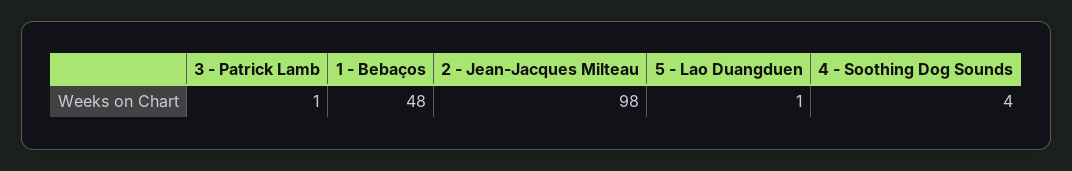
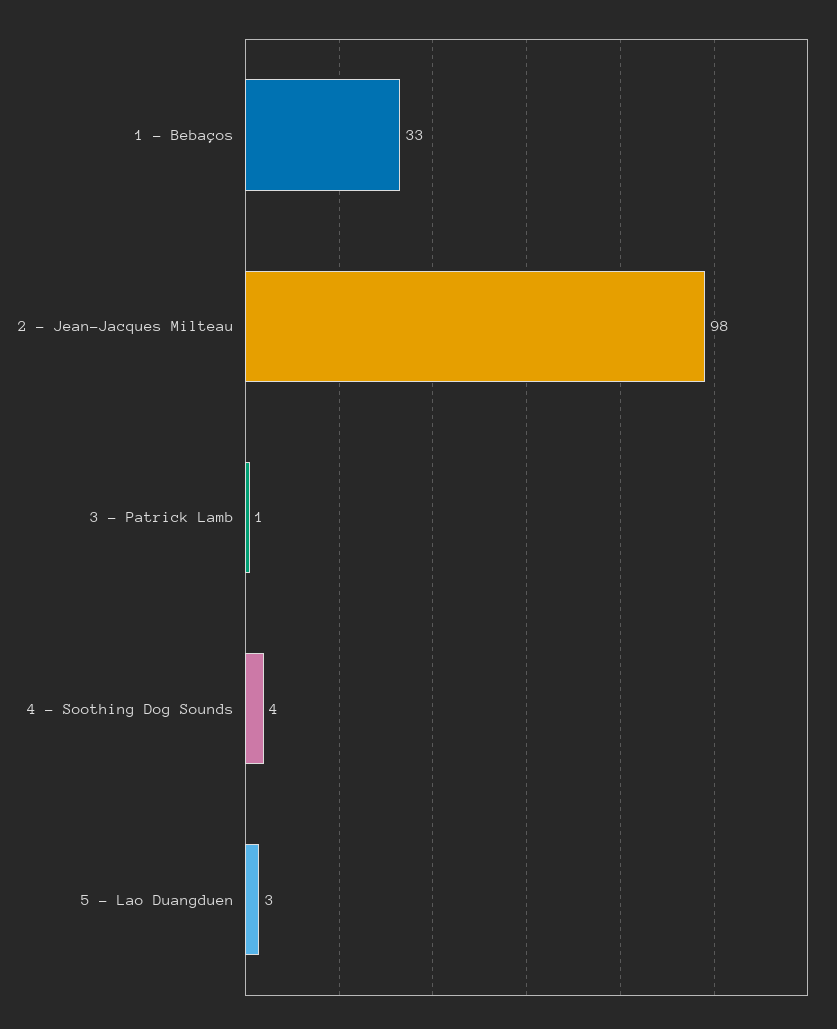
  {
    "3 - Patrick Lamb": 1,
-   "1 - Bebaços": 48,
+   "1 - Bebaços": 33,
    "2 - Jean-Jacques Milteau": 98,
-   "5 - Lao Duangduen": 1,
+   "5 - Lao Duangduen": 3,
    "4 - Soothing Dog Sounds": 4
  }

